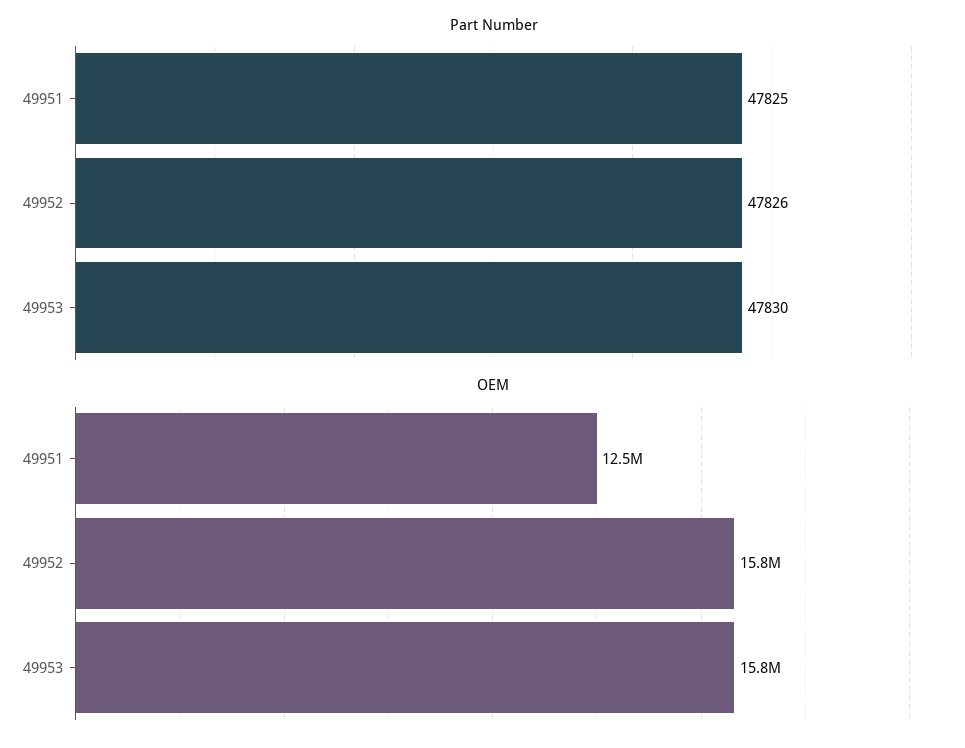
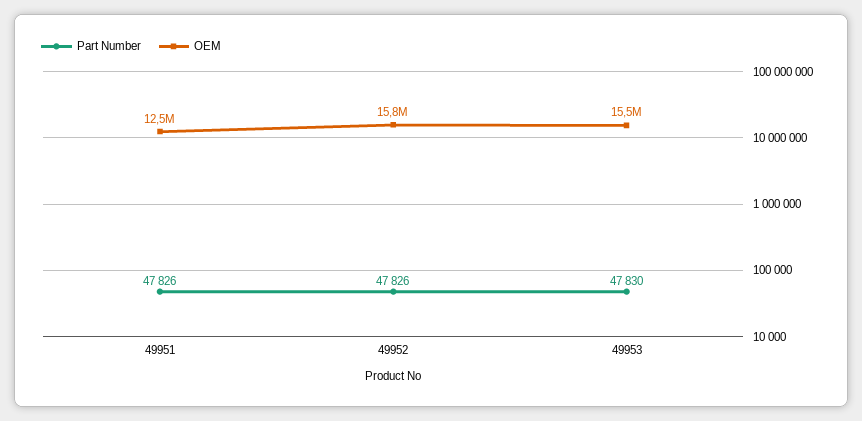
  {
    "Part Number": {
-     "49951": 47825,
+     "49951": 47826,
      "49952": 47826,
      "49953": 47830
    },
    "OEM": {
      "49951": 12500000,
      "49952": 15800000,
-     "49953": 15800000
+     "49953": 15500000
    }
  }

